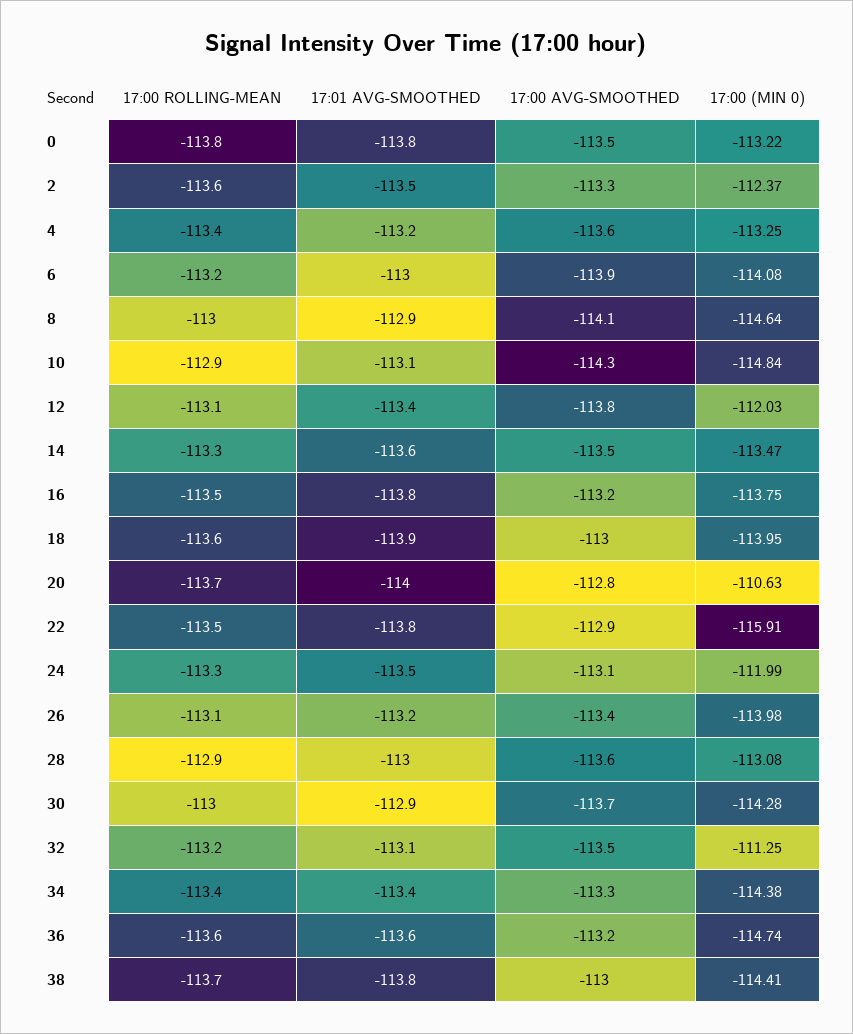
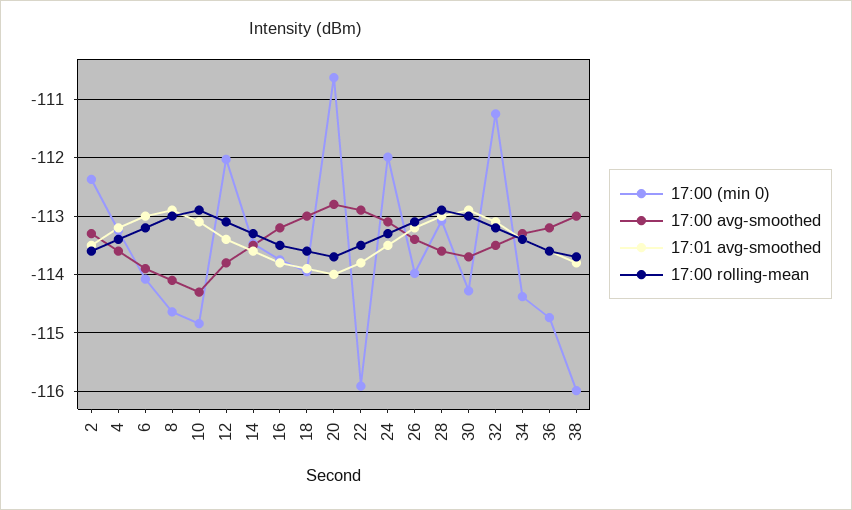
  {
    "17:00 ROLLING-MEAN": {
-     "0": -113.8,
      "2": -113.6,
      "4": -113.4,
      "6": -113.2,
      "8": -113,
      "10": -112.9,
      "12": -113.1,
      "14": -113.3,
      "16": -113.5,
      "18": -113.6,
      "20": -113.7,
      "22": -113.5,
      "24": -113.3,
      "26": -113.1,
      "28": -112.9,
      "30": -113,
      "32": -113.2,
      "34": -113.4,
      "36": -113.6,
      "38": -113.7
    },
    "17:01 AVG-SMOOTHED": {
-     "0": -113.8,
      "2": -113.5,
      "4": -113.2,
      "6": -113,
      "8": -112.9,
      "10": -113.1,
      "12": -113.4,
      "14": -113.6,
      "16": -113.8,
      "18": -113.9,
      "20": -114,
      "22": -113.8,
      "24": -113.5,
      "26": -113.2,
      "28": -113,
      "30": -112.9,
      "32": -113.1,
      "34": -113.4,
      "36": -113.6,
      "38": -113.8
    },
    "17:00 AVG-SMOOTHED": {
-     "0": -113.5,
      "2": -113.3,
      "4": -113.6,
      "6": -113.9,
      "8": -114.1,
      "10": -114.3,
      "12": -113.8,
      "14": -113.5,
      "16": -113.2,
      "18": -113,
      "20": -112.8,
      "22": -112.9,
      "24": -113.1,
      "26": -113.4,
      "28": -113.6,
      "30": -113.7,
      "32": -113.5,
      "34": -113.3,
      "36": -113.2,
      "38": -113
    },
    "17:00 (MIN 0)": {
-     "0": -113.22,
      "2": -112.37,
      "4": -113.25,
      "6": -114.08,
      "8": -114.64,
      "10": -114.84,
      "12": -112.03,
      "14": -113.47,
      "16": -113.75,
      "18": -113.95,
      "20": -110.63,
      "22": -115.91,
      "24": -111.99,
      "26": -113.98,
      "28": -113.08,
      "30": -114.28,
      "32": -111.25,
      "34": -114.38,
      "36": -114.74,
-     "38": -114.41
+     "38": -116
    }
  }

